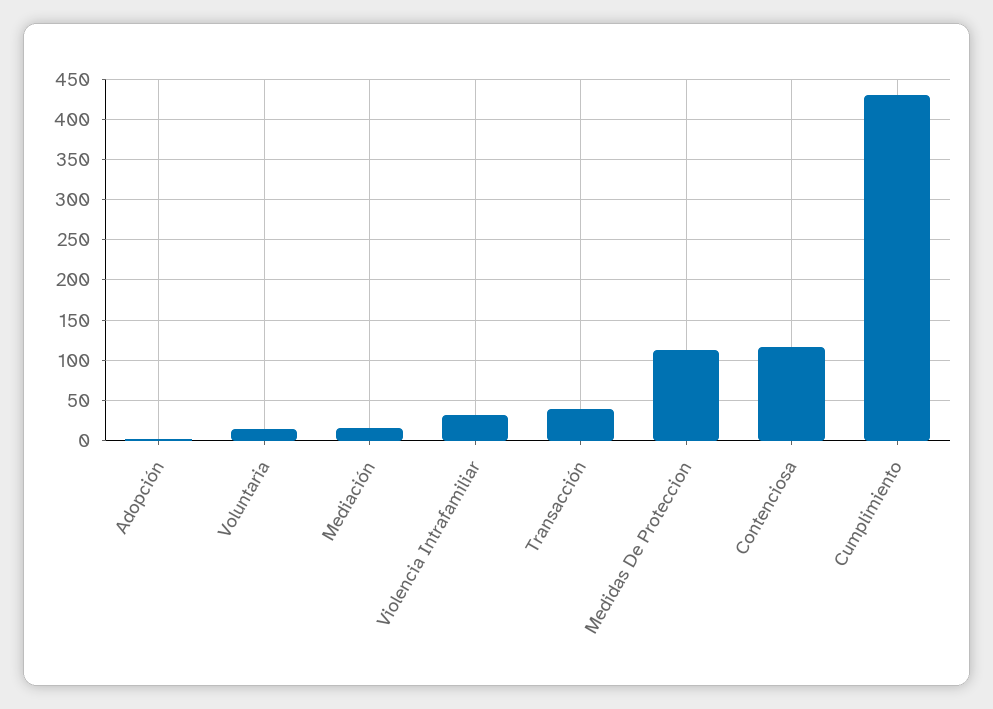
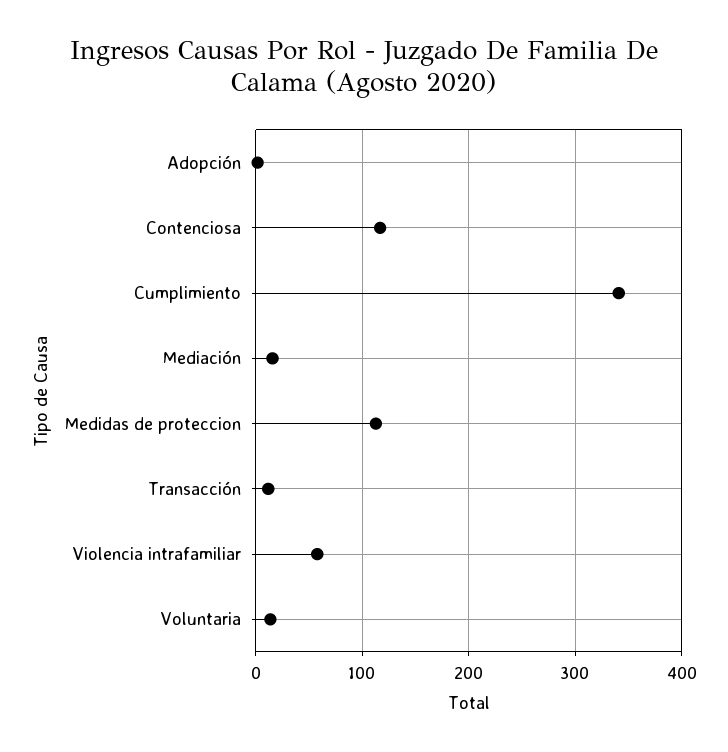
  {
    "Adopción": 0,
    "Voluntaria": 10,
    "Mediación": 20,
-   "Violencia Intrafamiliar": 30,
+   "Violencia Intrafamiliar": 60,
-   "Transacción": 40,
+   "Transacción": 10,
    "Medidas De Proteccion": 110,
    "Contenciosa": 120,
-   "Cumplimiento": 430
+   "Cumplimiento": 340
  }

